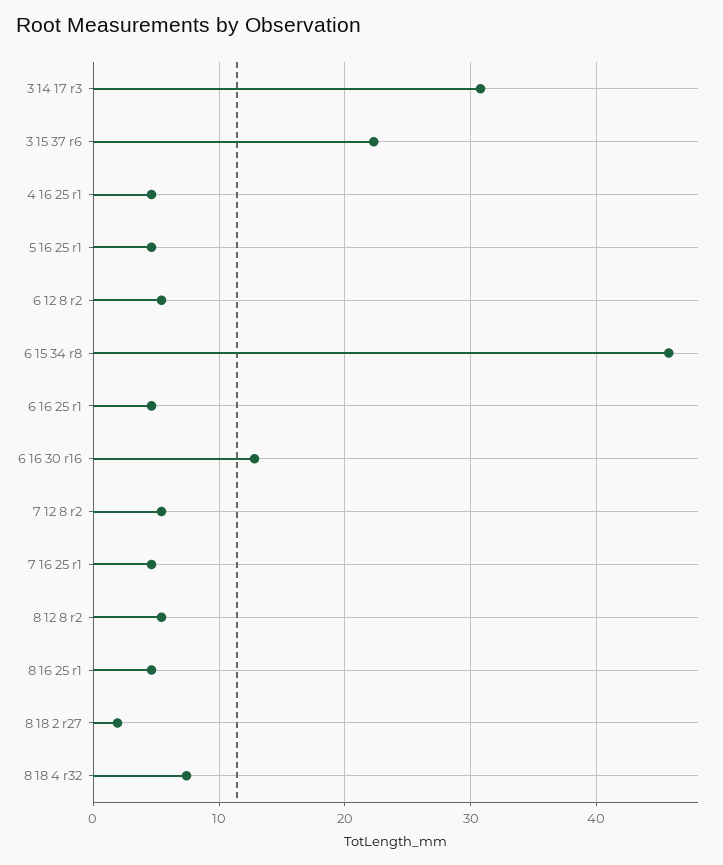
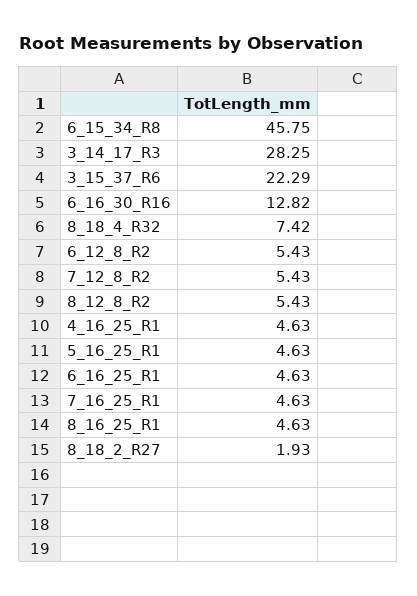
  {
-   "3 14 17 r3": 31,
+   "3 14 17 r3": 28.25,
    "3 15 37 r6": 22.29,
    "4 16 25 r1": 4.63,
    "5 16 25 r1": 4.63,
    "6 12 8 r2": 5.43,
    "6 15 34 r8": 45.75,
    "6 16 25 r1": 4.63,
    "6 16 30 r16": 12.82,
    "7 12 8 r2": 5.43,
    "7 16 25 r1": 4.63,
    "8 12 8 r2": 5.43,
    "8 16 25 r1": 4.63,
    "8 18 2 r27": 1.93,
    "8 18 4 r32": 7.42
  }

